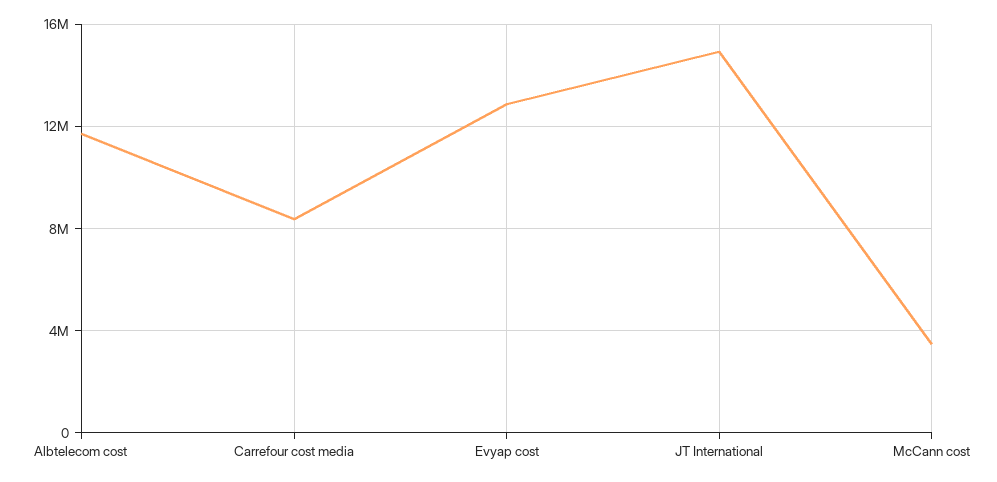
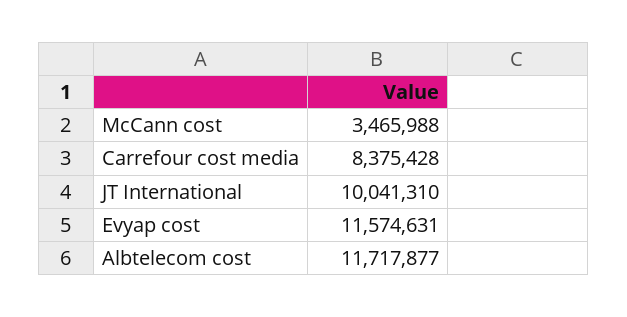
  {
    "Albtelecom cost": 11717877,
    "Carrefour cost media": 8375428,
-   "Evyap cost": 13000000,
+   "Evyap cost": 11574631,
-   "JT International": 15000000,
+   "JT International": 10041310,
    "McCann cost": 3465988
  }

